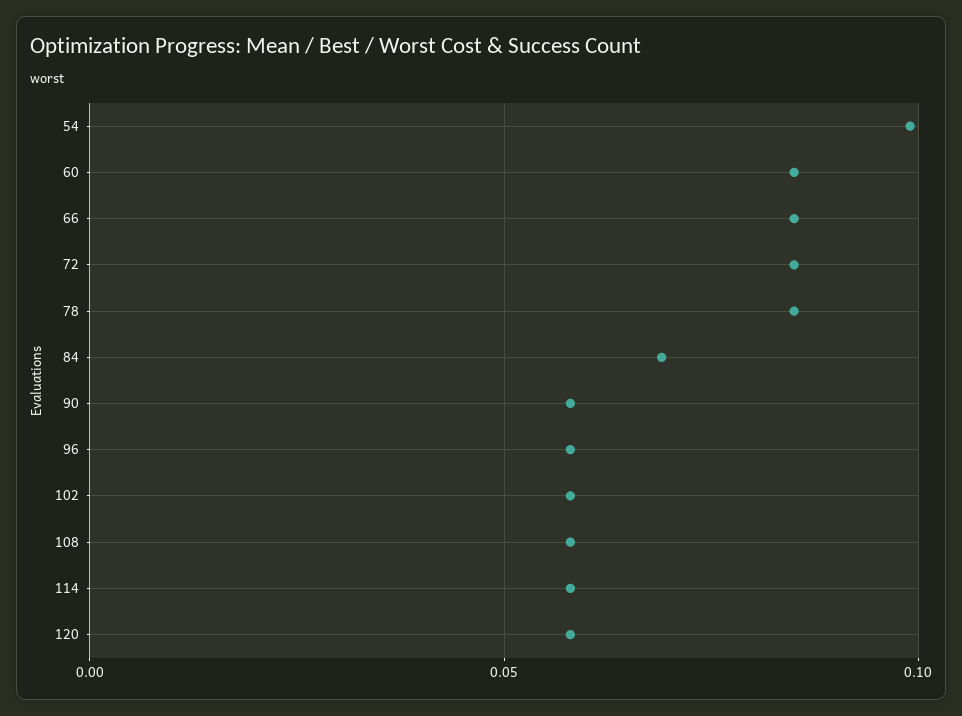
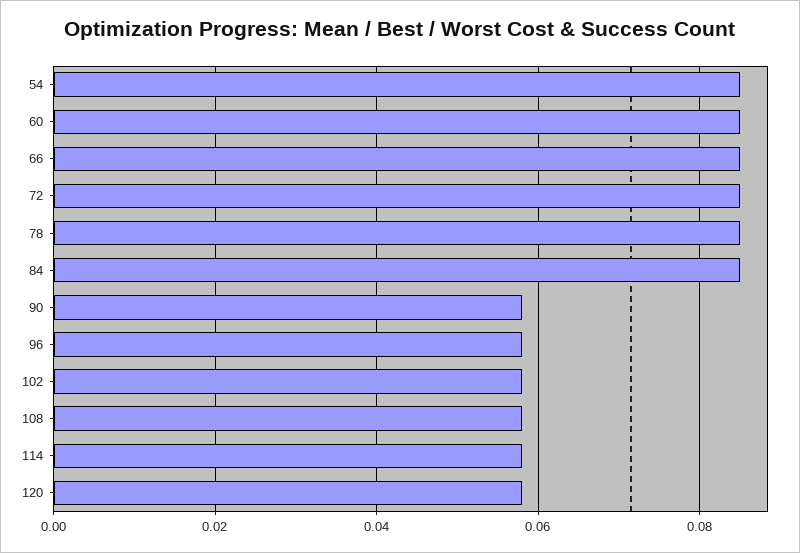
  {
-   "54": 0.1,
+   "54": 0.085,
    "60": 0.085,
    "66": 0.085,
    "72": 0.085,
    "78": 0.085,
-   "84": 0.07,
+   "84": 0.085,
    "90": 0.06,
    "96": 0.06,
    "102": 0.06,
    "108": 0.06,
    "114": 0.06,
    "120": 0.06
  }

